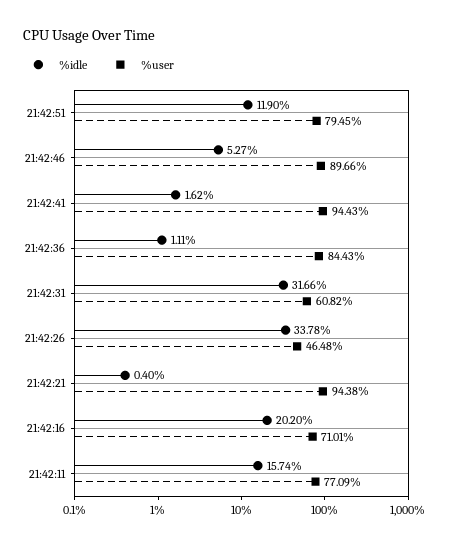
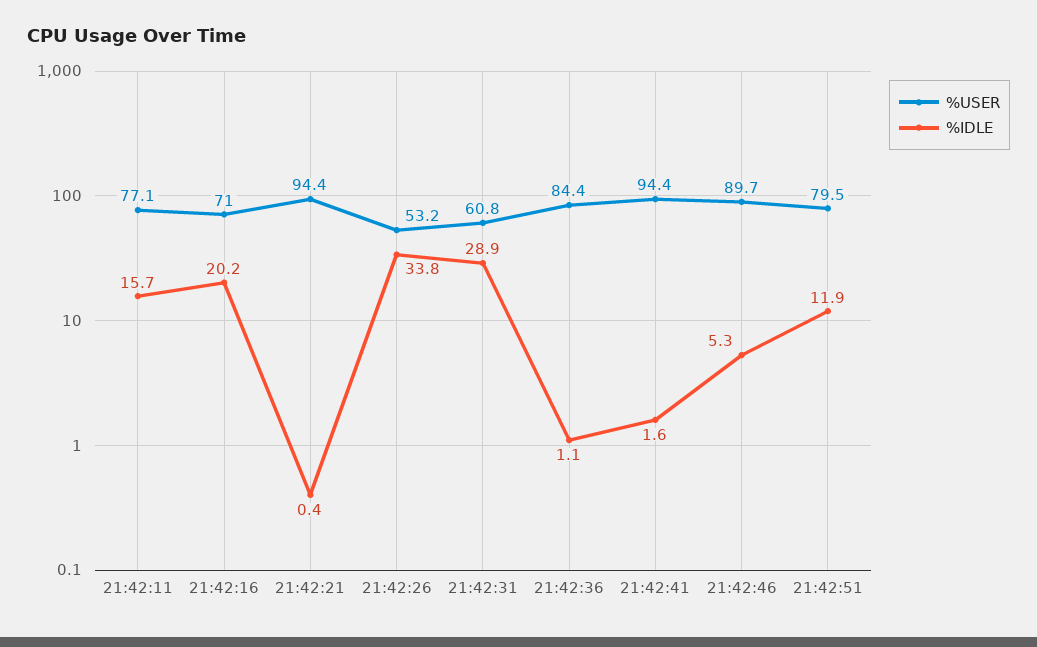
  {
    "%idle": {
      "21:42:51": 11.9,
      "21:42:46": 5.27,
      "21:42:41": 1.62,
      "21:42:36": 1.11,
-     "21:42:31": 31.66,
+     "21:42:31": 28.9,
      "21:42:26": 33.78,
      "21:42:21": 0.4,
      "21:42:16": 20.2,
      "21:42:11": 15.74
    },
    "%user": {
      "21:42:51": 79.45,
      "21:42:46": 89.66,
      "21:42:41": 94.43,
      "21:42:36": 84.43,
      "21:42:31": 60.82,
-     "21:42:26": 46.48,
+     "21:42:26": 53.2,
      "21:42:21": 94.38,
      "21:42:16": 71.01,
      "21:42:11": 77.09
    }
  }

